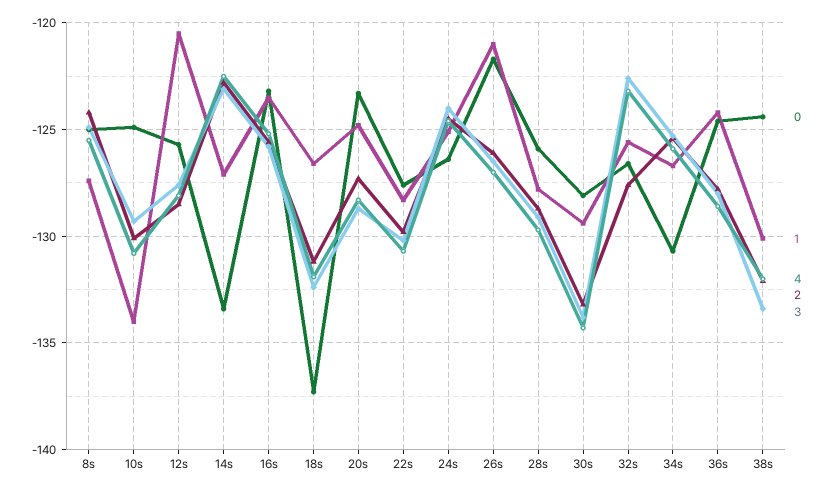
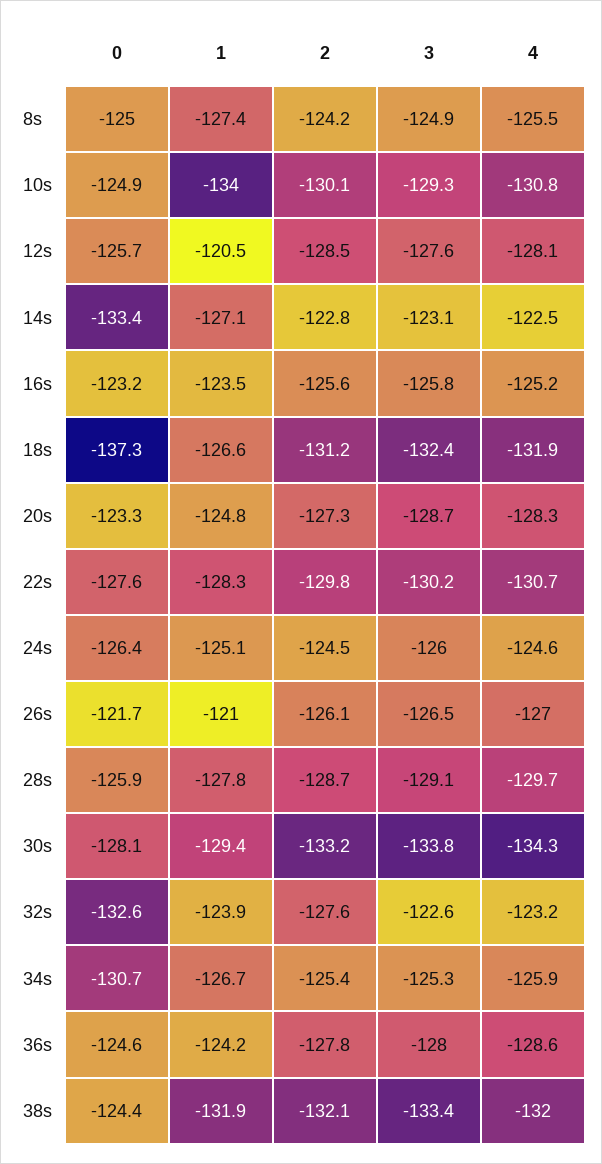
  {
    "0": {
      "8s": -125,
      "10s": -124.9,
      "12s": -125.7,
      "14s": -133.4,
      "16s": -123.2,
      "18s": -137.3,
      "20s": -123.3,
      "22s": -127.6,
      "24s": -126.4,
      "26s": -121.7,
      "28s": -125.9,
      "30s": -128.1,
-     "32s": -126.5,
+     "32s": -132.6,
      "34s": -130.7,
      "36s": -124.6,
      "38s": -124.4
    },
    "1": {
      "8s": -127.4,
      "10s": -134,
      "12s": -120.5,
      "14s": -127.1,
      "16s": -123.5,
      "18s": -126.6,
      "20s": -124.8,
      "22s": -128.3,
      "24s": -125.1,
      "26s": -121,
      "28s": -127.8,
      "30s": -129.4,
-     "32s": -125.5,
+     "32s": -123.9,
      "34s": -126.7,
      "36s": -124.2,
-     "38s": -130
+     "38s": -131.9
    },
    "4": {
      "8s": -125.5,
      "10s": -130.8,
      "12s": -128.1,
      "14s": -122.5,
      "16s": -125.2,
      "18s": -131.9,
      "20s": -128.3,
      "22s": -130.7,
      "24s": -124.6,
      "26s": -127,
      "28s": -129.7,
      "30s": -134.3,
      "32s": -123.2,
      "34s": -125.9,
      "36s": -128.6,
      "38s": -132
    },
    "2": {
      "8s": -124.2,
      "10s": -130.1,
      "12s": -128.5,
      "14s": -122.8,
      "16s": -125.6,
      "18s": -131.2,
      "20s": -127.3,
      "22s": -129.8,
      "24s": -124.5,
      "26s": -126.1,
      "28s": -128.7,
      "30s": -133.2,
      "32s": -127.6,
      "34s": -125.4,
      "36s": -127.8,
      "38s": -132.1
    },
    "3": {
      "8s": -124.9,
      "10s": -129.3,
      "12s": -127.6,
      "14s": -123.1,
      "16s": -125.8,
      "18s": -132.4,
      "20s": -128.7,
      "22s": -130.2,
-     "24s": -124,
+     "24s": -126,
      "26s": -126.5,
      "28s": -129.1,
      "30s": -133.8,
      "32s": -122.6,
      "34s": -125.3,
      "36s": -128,
      "38s": -133.4
    }
  }

